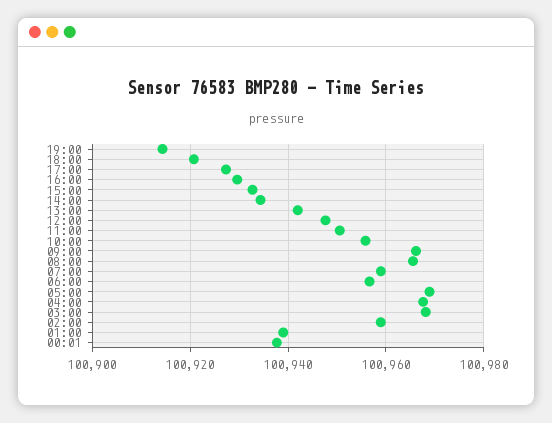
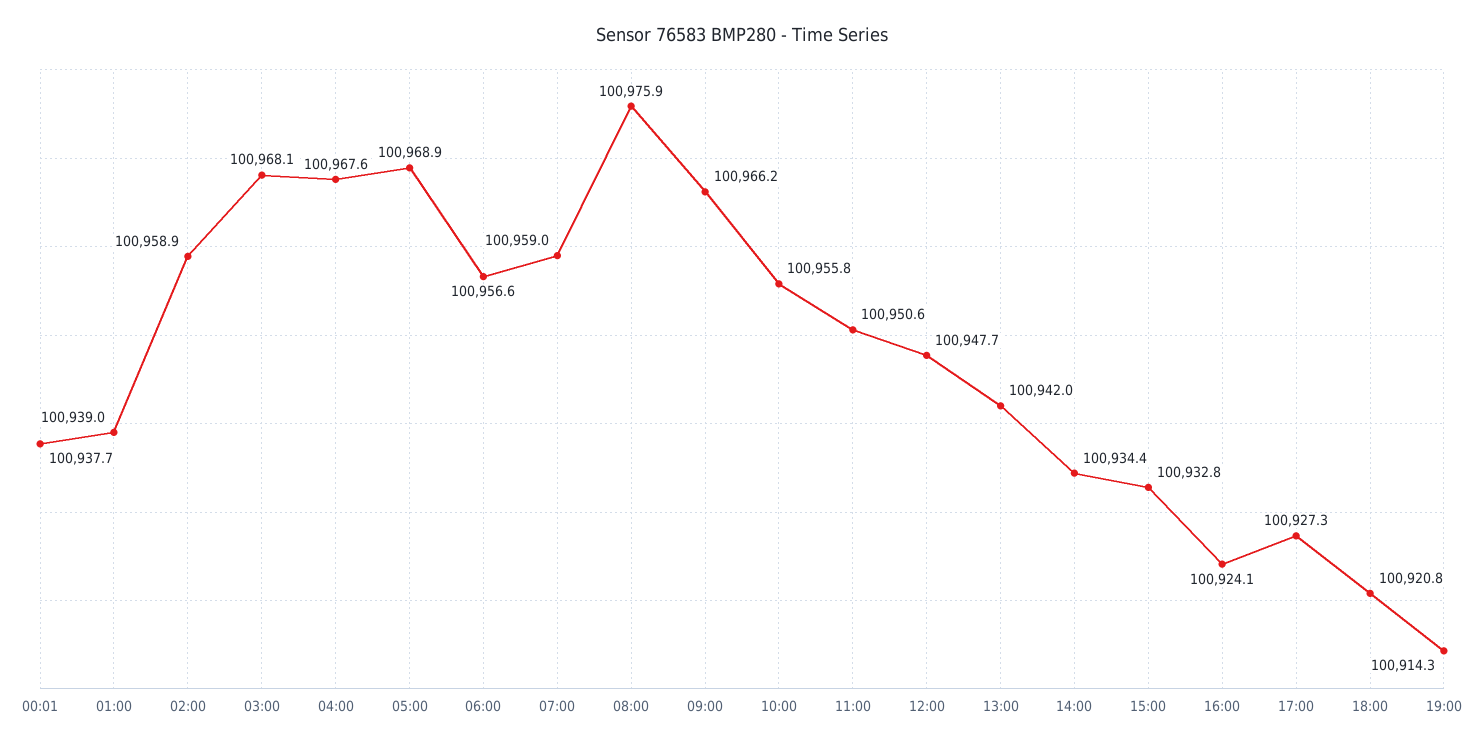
  {
    "19:00": 100914.3,
    "18:00": 100920.8,
    "17:00": 100927.3,
-   "16:00": 100930,
+   "16:00": 100924.1,
    "15:00": 100932.8,
    "14:00": 100934.4,
    "13:00": 100942,
    "12:00": 100947.7,
    "11:00": 100950.6,
    "10:00": 100955.8,
    "09:00": 100966.2,
-   "08:00": 100966,
+   "08:00": 100975.9,
    "07:00": 100959,
    "06:00": 100956.6,
    "05:00": 100968.9,
    "04:00": 100967.6,
    "03:00": 100968.1,
    "02:00": 100958.9,
    "01:00": 100939,
    "00:01": 100937.7
  }

